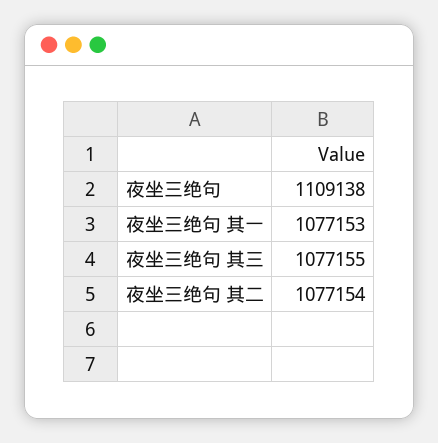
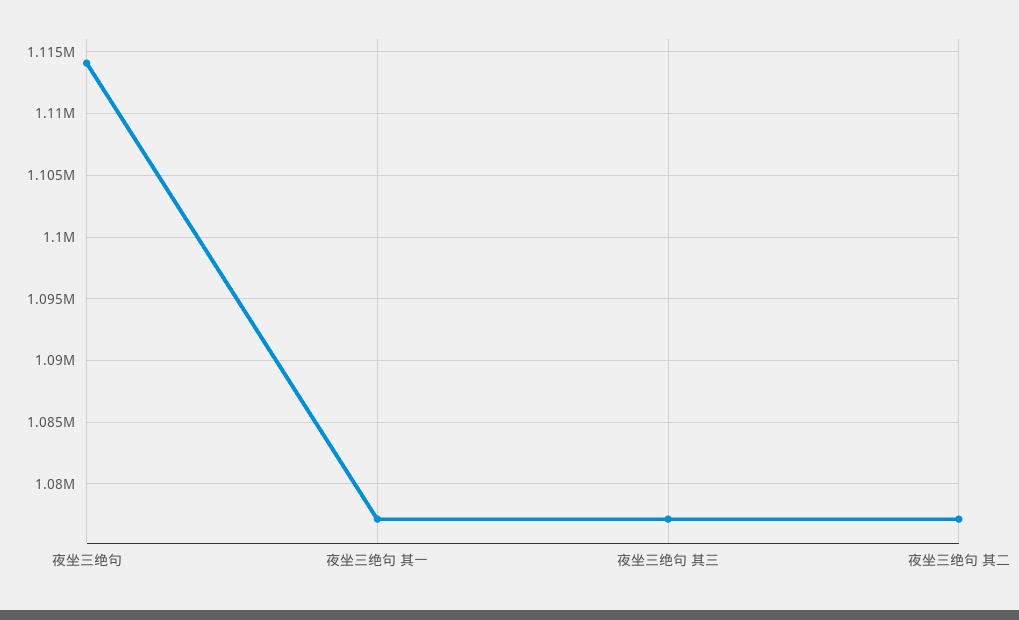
  {
-   "夜坐三绝句": 1109138,
+   "夜坐三绝句": 1114000,
    "夜坐三绝句 其一": 1077153,
    "夜坐三绝句 其三": 1077155,
    "夜坐三绝句 其二": 1077154
  }

